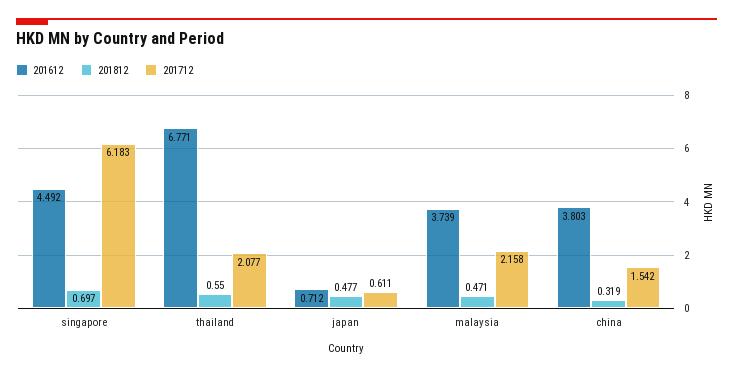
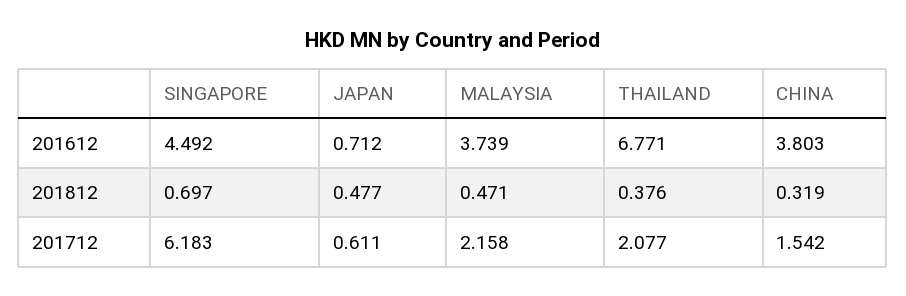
  {
    "201612": {
      "singapore": 4.492,
      "thailand": 6.771,
      "japan": 0.712,
      "malaysia": 3.739,
      "china": 3.803
    },
    "201812": {
      "singapore": 0.697,
-     "thailand": 0.55,
+     "thailand": 0.376,
      "japan": 0.477,
      "malaysia": 0.471,
      "china": 0.319
    },
    "201712": {
      "singapore": 6.183,
      "thailand": 2.077,
      "japan": 0.611,
      "malaysia": 2.158,
      "china": 1.542
    }
  }

